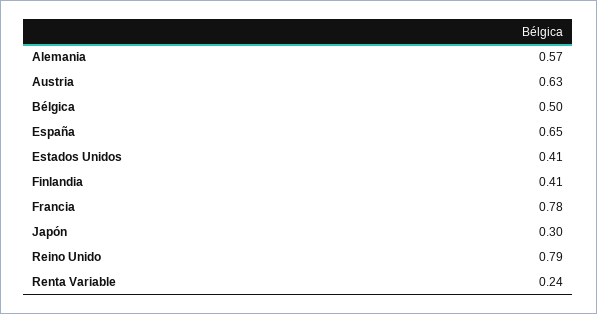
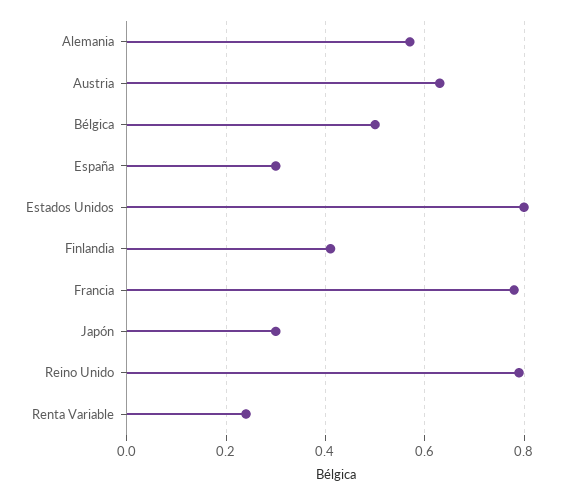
  {
    "Alemania": 0.57,
    "Austria": 0.63,
    "Bélgica": 0.5,
-   "España": 0.65,
+   "España": 0.3,
-   "Estados Unidos": 0.41,
+   "Estados Unidos": 0.8,
    "Finlandia": 0.41,
    "Francia": 0.78,
    "Japón": 0.3,
    "Reino Unido": 0.79,
    "Renta Variable": 0.24
  }

